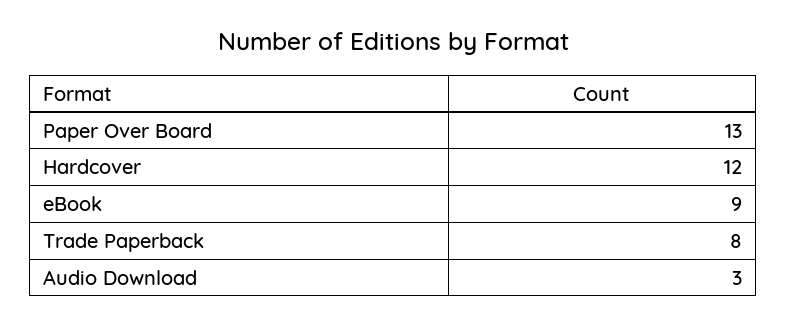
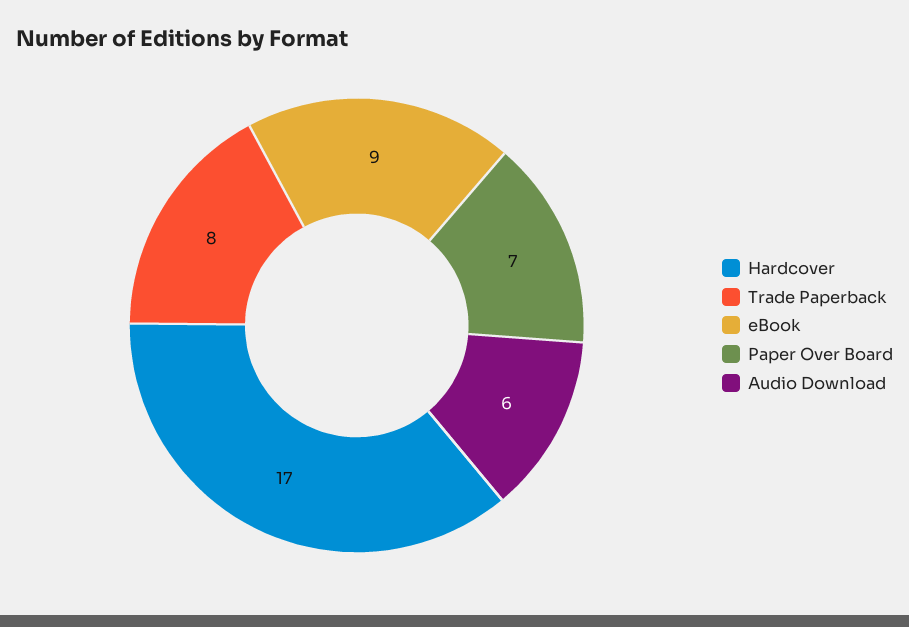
  {
-   "Paper Over Board": 13,
+   "Paper Over Board": 7,
-   "Hardcover": 12,
+   "Hardcover": 17,
    "eBook": 9,
    "Trade Paperback": 8,
-   "Audio Download": 3
+   "Audio Download": 6
  }

